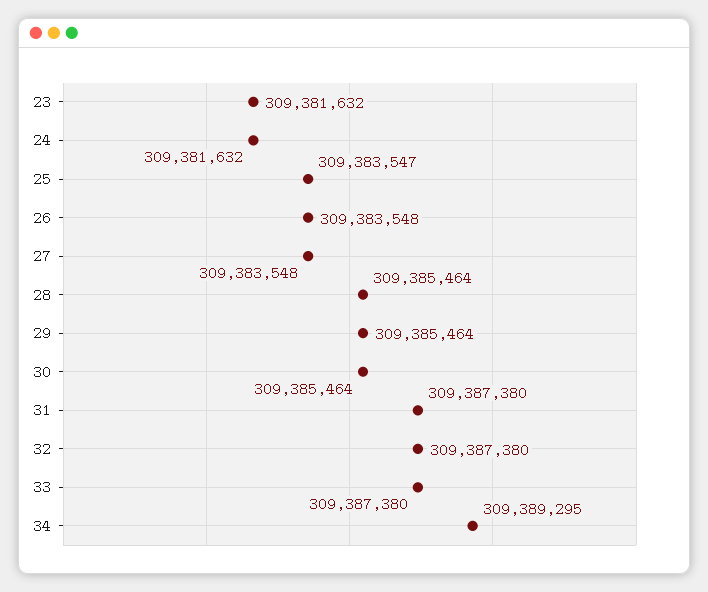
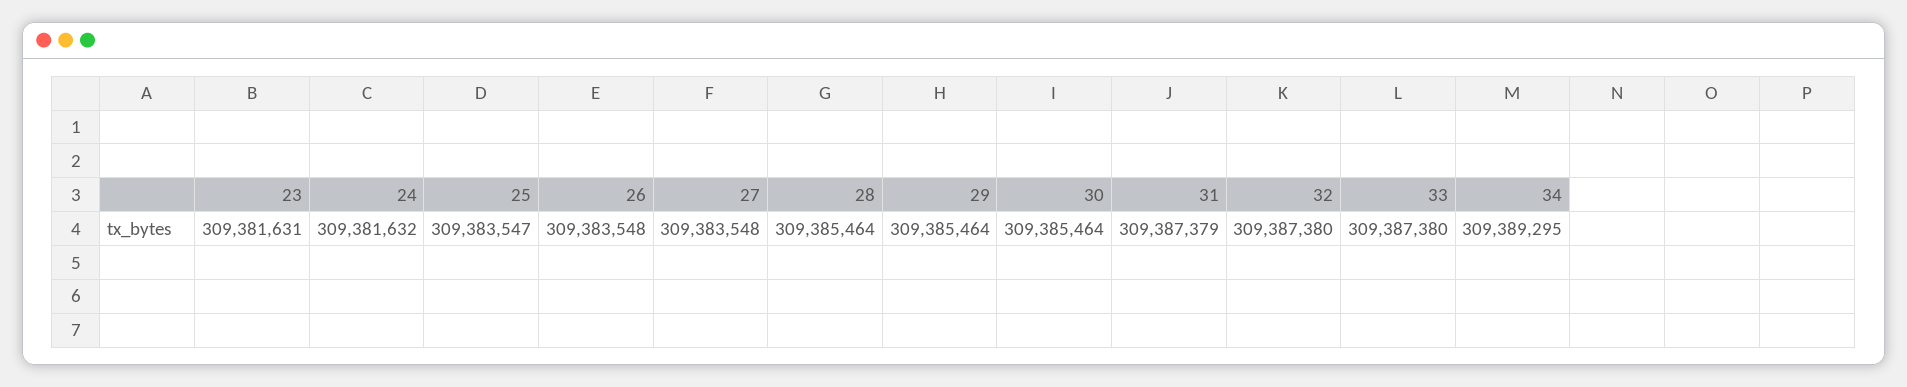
  {
-   "23": 309381632,
+   "23": 309381631,
    "24": 309381632,
    "25": 309383547,
    "26": 309383548,
    "27": 309383548,
    "28": 309385464,
    "29": 309385464,
    "30": 309385464,
-   "31": 309387380,
+   "31": 309387379,
    "32": 309387380,
    "33": 309387380,
    "34": 309389295
  }

